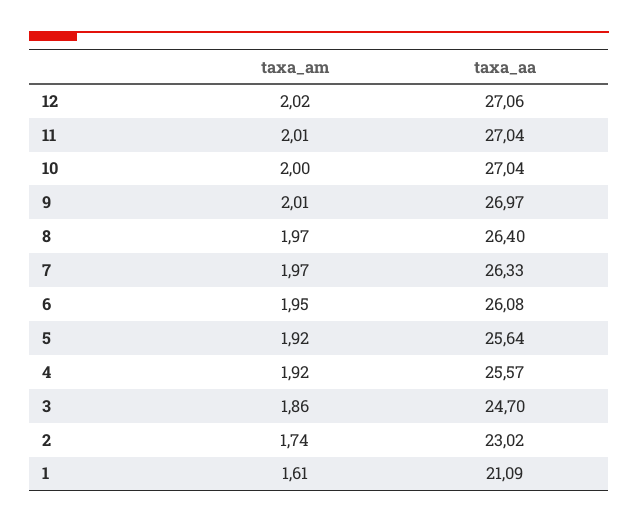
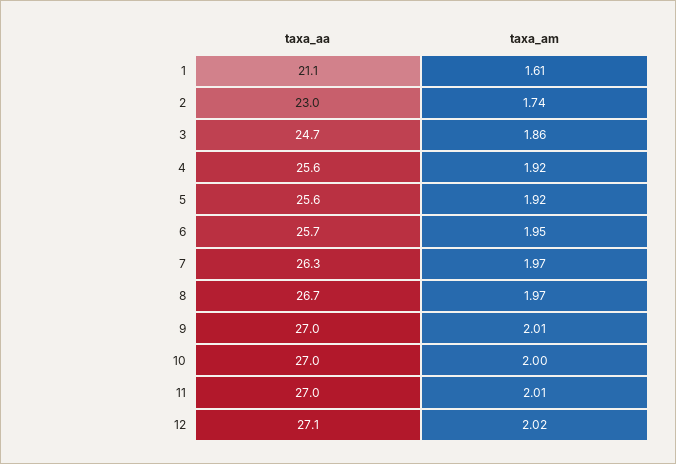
  {
    "taxa_am": {
      "12": 2.02,
      "11": 2.01,
      "10": 2,
      "9": 2.01,
      "8": 1.97,
      "7": 1.97,
      "6": 1.95,
      "5": 1.92,
      "4": 1.92,
      "3": 1.86,
      "2": 1.74,
      "1": 1.61
    },
    "taxa_aa": {
      "12": 27.06,
      "11": 27.04,
      "10": 27.04,
      "9": 26.97,
-     "8": 26.4,
+     "8": 26.7,
      "7": 26.33,
-     "6": 26.08,
+     "6": 25.7,
      "5": 25.64,
      "4": 25.57,
      "3": 24.7,
      "2": 23.02,
      "1": 21.09
    }
  }

